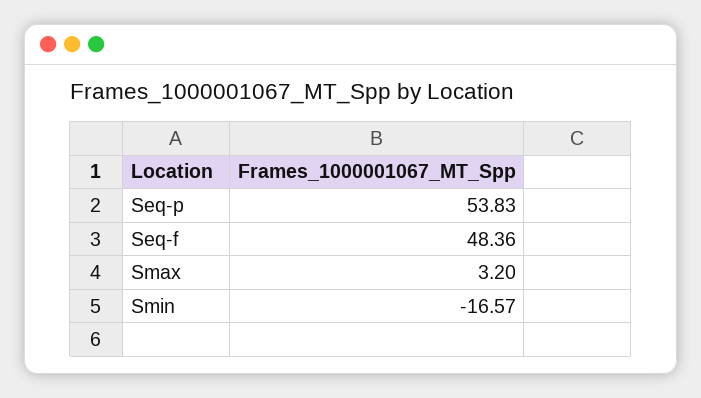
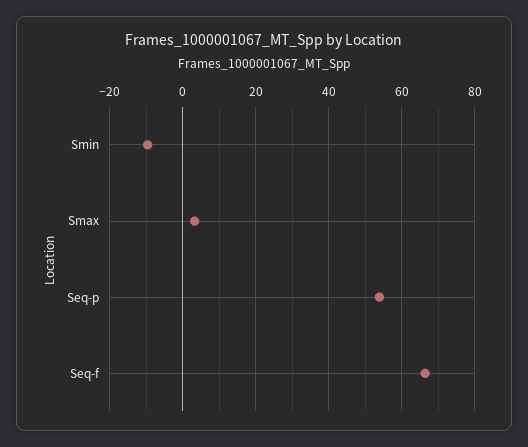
  {
    "Seq-p": 53.83,
-   "Seq-f": 48.36,
+   "Seq-f": 66,
    "Smax": 3.2,
-   "Smin": -16.57
+   "Smin": -10
  }

